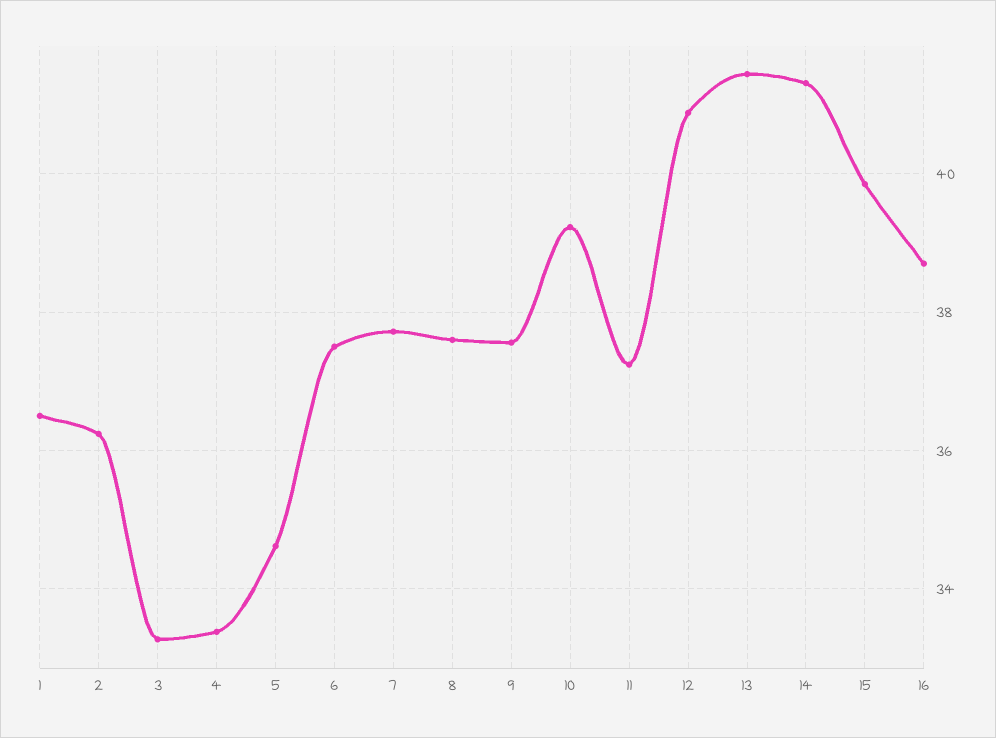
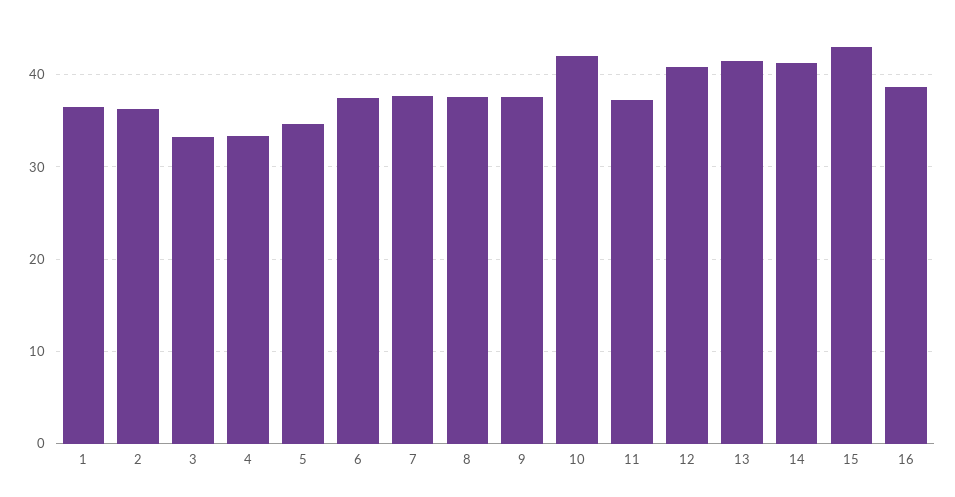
  {
    "1": 36.6,
    "2": 36.2,
    "3": 33.2,
    "4": 33.4,
    "5": 34.6,
    "6": 37.6,
    "7": 37.8,
    "8": 37.6,
    "9": 37.6,
-   "10": 39.2,
+   "10": 42,
    "11": 37.2,
    "12": 40.8,
    "13": 41.4,
    "14": 41.4,
-   "15": 39.8,
+   "15": 43,
    "16": 38.8
  }

